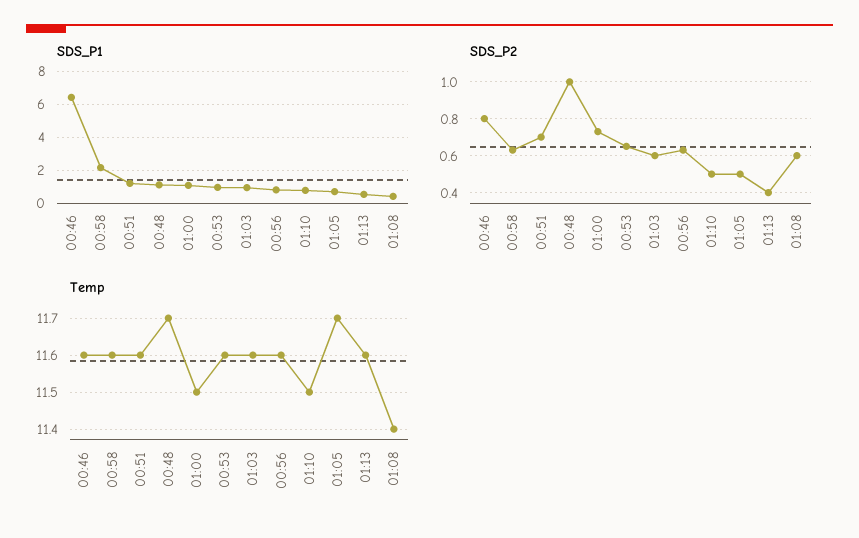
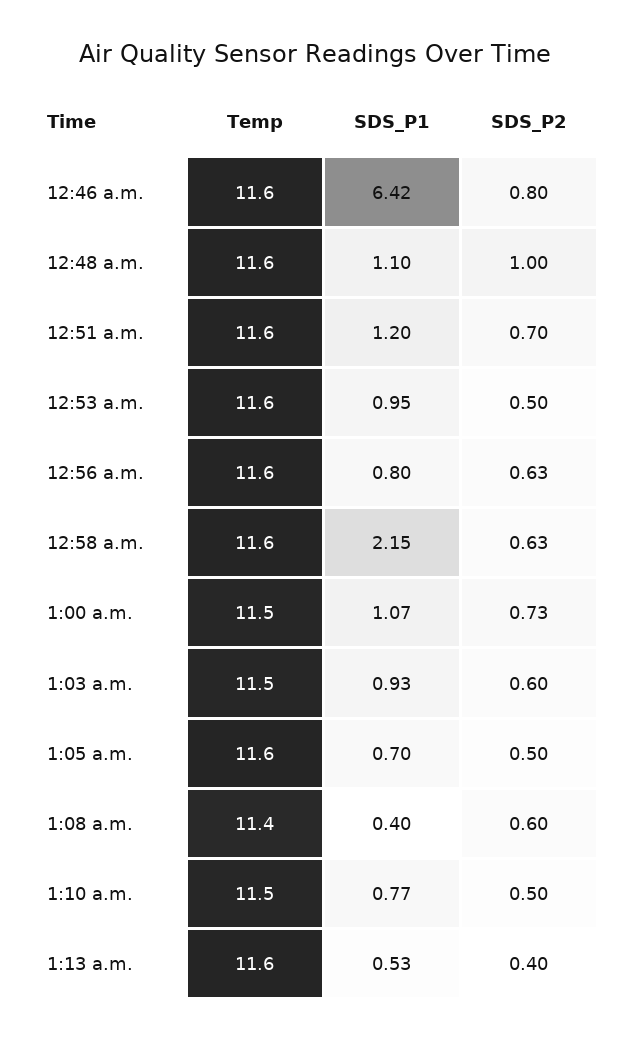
  {
    "SDS_P1": {
      "00:46": 6.42,
      "00:58": 2.15,
      "00:51": 1.2,
      "00:48": 1.1,
      "01:00": 1.07,
      "00:53": 0.95,
      "01:03": 0.93,
      "00:56": 0.8,
      "01:10": 0.77,
      "01:05": 0.7,
      "01:13": 0.53,
      "01:08": 0.4
    },
    "SDS_P2": {
      "00:46": 0.8,
      "00:58": 0.63,
      "00:51": 0.7,
      "00:48": 1,
      "01:00": 0.73,
-     "00:53": 0.65,
+     "00:53": 0.5,
      "01:03": 0.6,
      "00:56": 0.63,
      "01:10": 0.5,
      "01:05": 0.5,
      "01:13": 0.4,
      "01:08": 0.6
    },
    "Temp": {
      "00:46": 11.6,
      "00:58": 11.6,
      "00:51": 11.6,
-     "00:48": 11.7,
+     "00:48": 11.6,
      "01:00": 11.5,
      "00:53": 11.6,
-     "01:03": 11.6,
+     "01:03": 11.5,
      "00:56": 11.6,
      "01:10": 11.5,
-     "01:05": 11.7,
+     "01:05": 11.6,
      "01:13": 11.6,
      "01:08": 11.4
    }
  }

